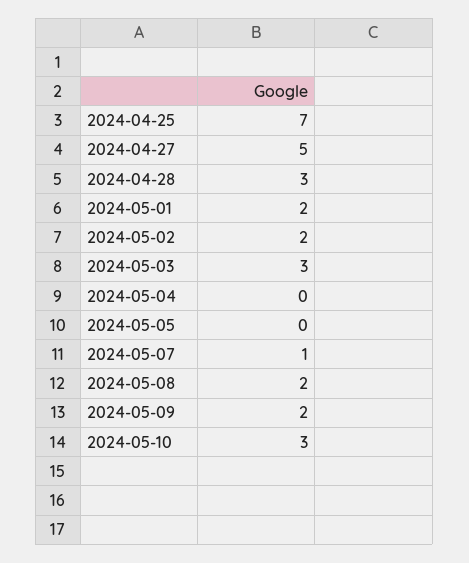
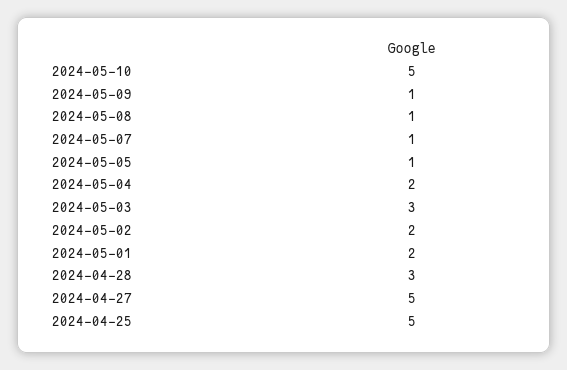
  {
-   "2024-04-25": 7,
+   "2024-04-25": 5,
    "2024-04-27": 5,
    "2024-04-28": 3,
    "2024-05-01": 2,
    "2024-05-02": 2,
    "2024-05-03": 3,
-   "2024-05-04": 0,
+   "2024-05-04": 2,
-   "2024-05-05": 0,
+   "2024-05-05": 1,
    "2024-05-07": 1,
-   "2024-05-08": 2,
+   "2024-05-08": 1,
-   "2024-05-09": 2,
+   "2024-05-09": 1,
-   "2024-05-10": 3
+   "2024-05-10": 5
  }

